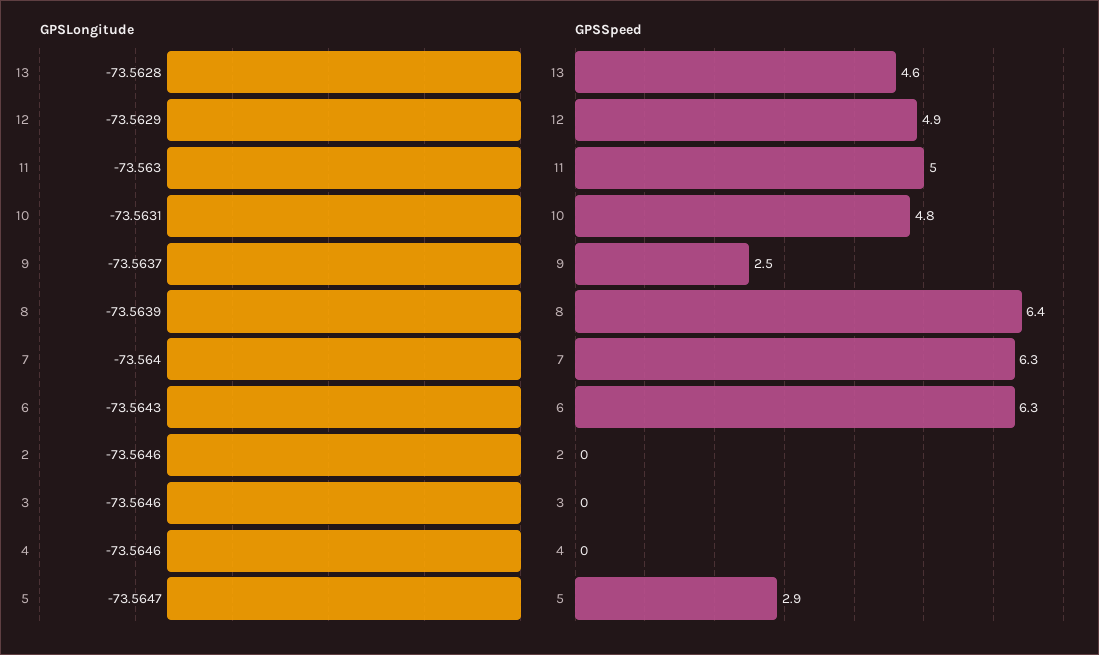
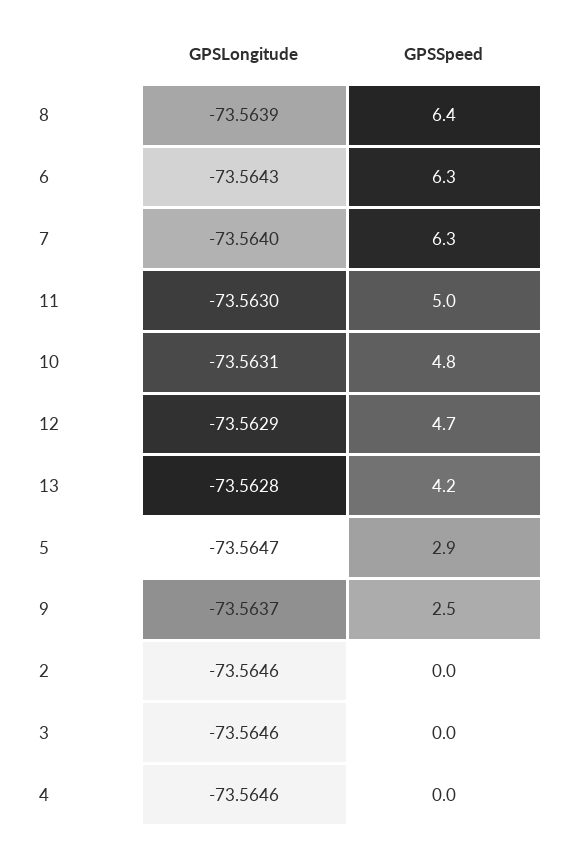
  {
    "GPSLongitude": {
      "13": -73.5628,
      "12": -73.5629,
      "11": -73.563,
      "10": -73.5631,
      "9": -73.5637,
      "8": -73.5639,
      "7": -73.564,
      "6": -73.5643,
      "2": -73.5646,
      "3": -73.5646,
      "4": -73.5646,
      "5": -73.5647
    },
    "GPSSpeed": {
-     "13": 4.6,
+     "13": 4.2,
-     "12": 4.9,
+     "12": 4.7,
      "11": 5,
      "10": 4.8,
      "9": 2.5,
      "8": 6.4,
      "7": 6.3,
      "6": 6.3,
      "2": 0,
      "3": 0,
      "4": 0,
      "5": 2.9
    }
  }

